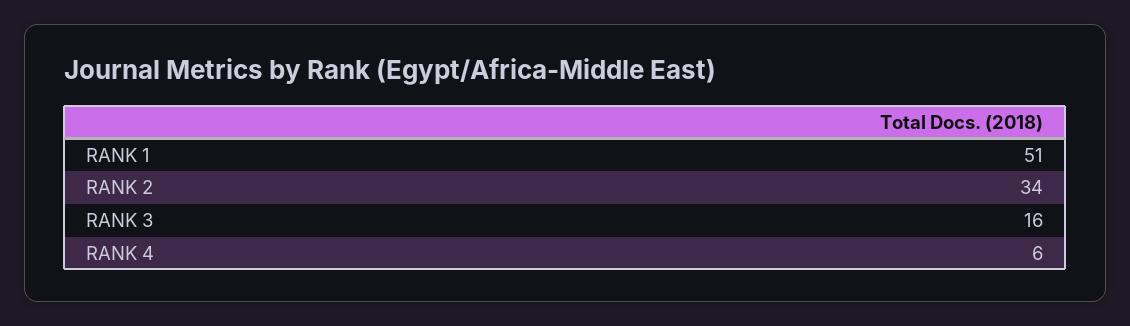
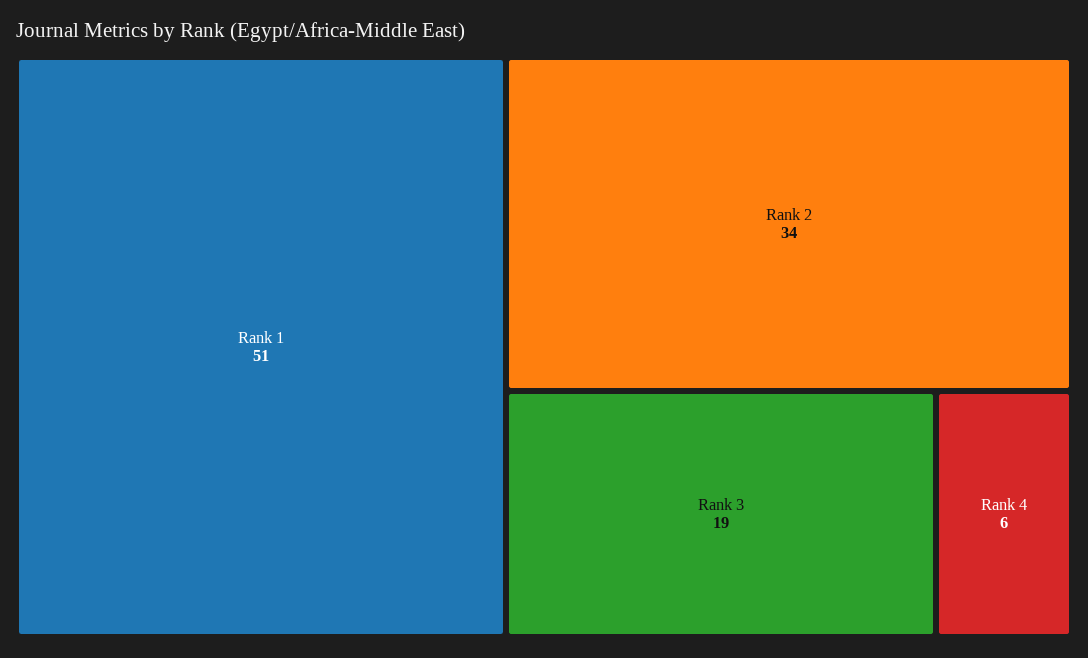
  {
    "RANK 1": 51,
    "RANK 2": 34,
-   "RANK 3": 16,
+   "RANK 3": 19,
    "RANK 4": 6
  }

